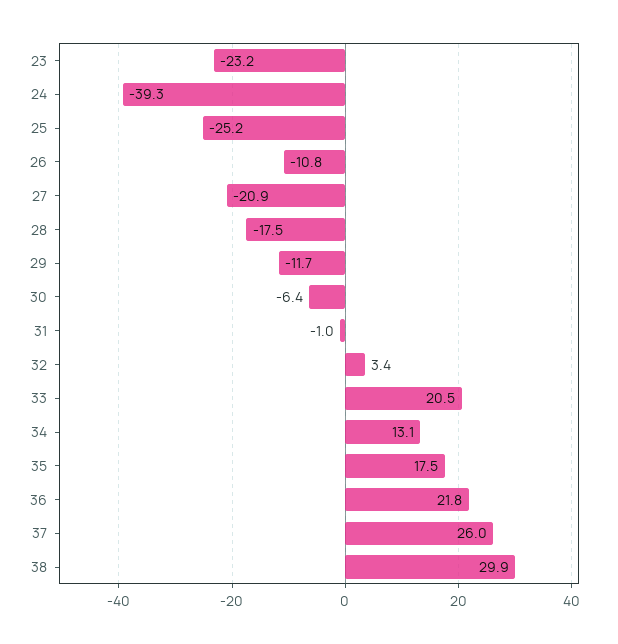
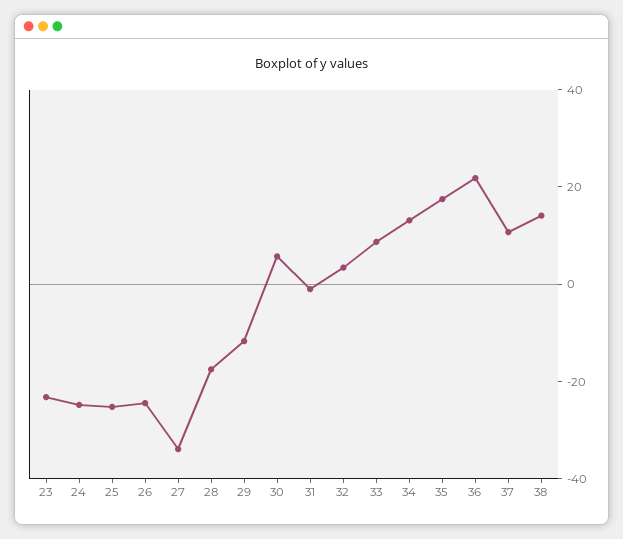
  {
    "23": -23.2,
-   "24": -39.3,
+   "24": -25,
    "25": -25.2,
-   "26": -10.8,
+   "26": -25,
-   "27": -20.9,
+   "27": -35,
    "28": -17.5,
    "29": -11.7,
-   "30": -6.4,
+   "30": 5,
    "31": -1,
    "32": 3.4,
-   "33": 20.5,
+   "33": 10,
    "34": 13.1,
    "35": 17.5,
    "36": 21.8,
-   "37": 26,
+   "37": 10,
-   "38": 29.9
+   "38": 15
  }

